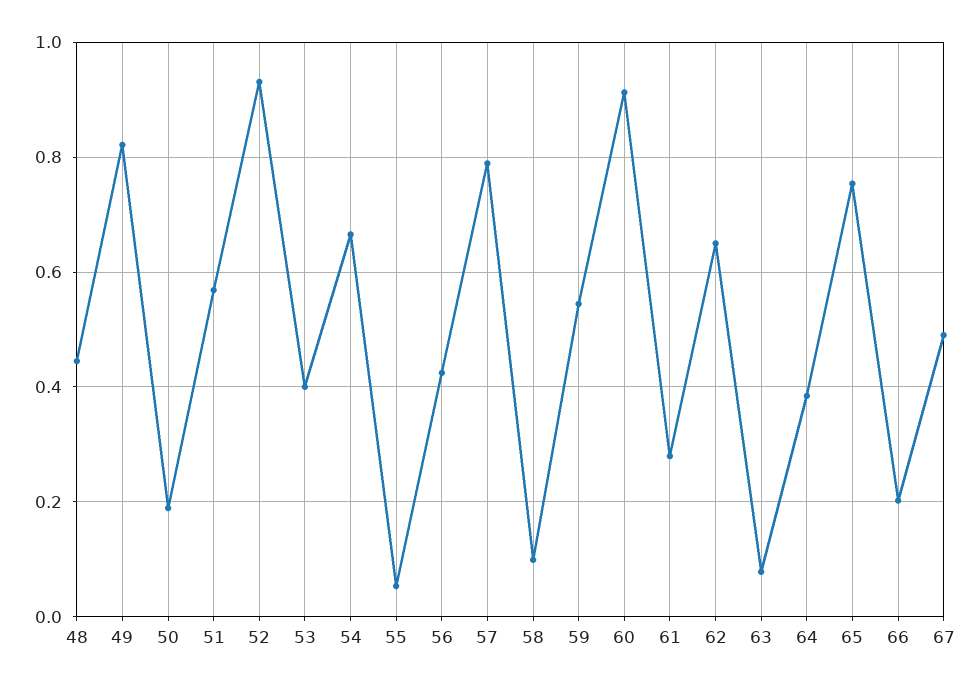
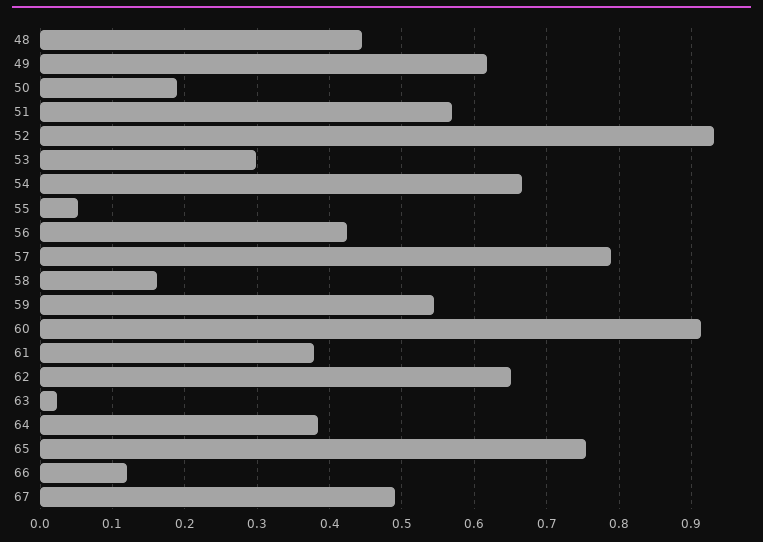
  {
    "48": 0.44,
-   "49": 0.82,
+   "49": 0.62,
    "50": 0.19,
    "51": 0.57,
    "52": 0.93,
-   "53": 0.4,
+   "53": 0.3,
    "54": 0.67,
    "55": 0.05,
    "56": 0.42,
    "57": 0.79,
-   "58": 0.1,
+   "58": 0.16,
    "59": 0.54,
    "60": 0.91,
-   "61": 0.28,
+   "61": 0.38,
    "62": 0.65,
-   "63": 0.08,
+   "63": 0.02,
    "64": 0.38,
    "65": 0.75,
-   "66": 0.2,
+   "66": 0.12,
    "67": 0.49
  }

